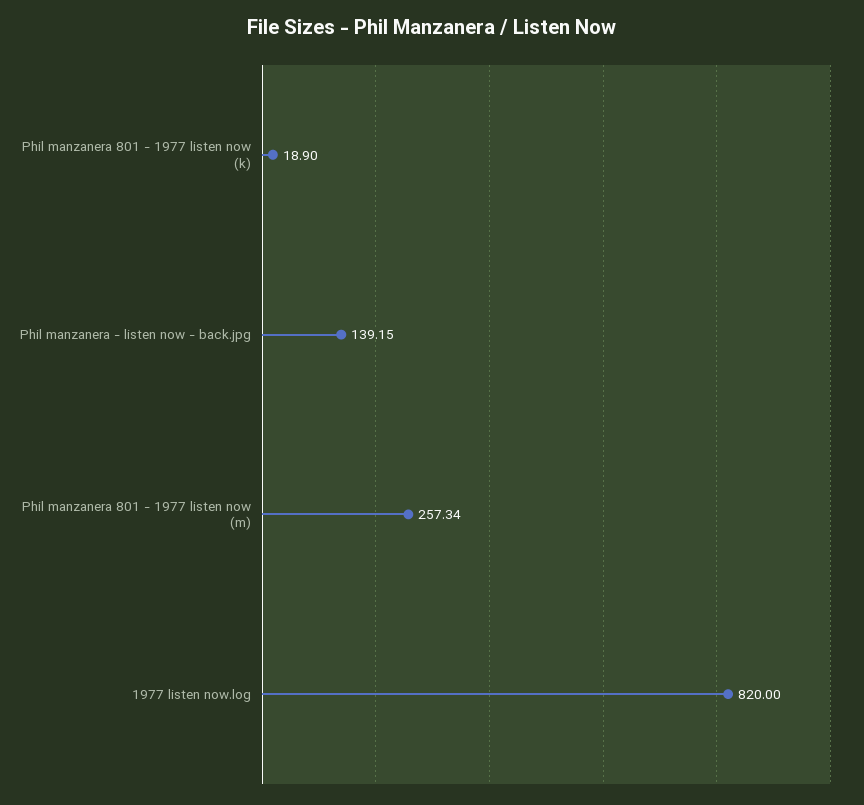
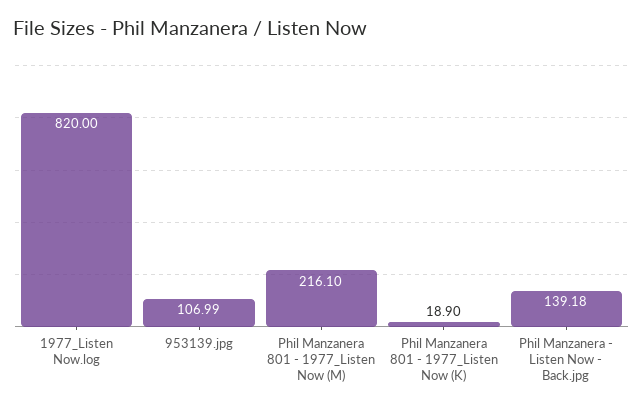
  {
    "Phil manzanera 801 - 1977 listen now (k)": 18.9,
-   "Phil manzanera - listen now - back.jpg": 139.15,
+   "Phil manzanera - listen now - back.jpg": 139.18,
-   "Phil manzanera 801 - 1977 listen now (m)": 257.34,
+   "Phil manzanera 801 - 1977 listen now (m)": 216.1,
-   "1977 listen now.log": 820
+   "1977 listen now.log": 820,
+   "953139.jpg": 106.99
  }

